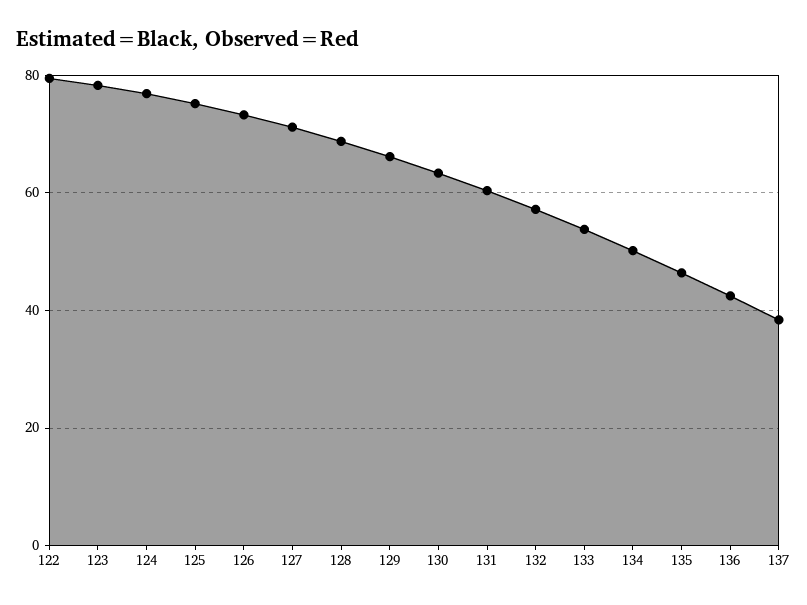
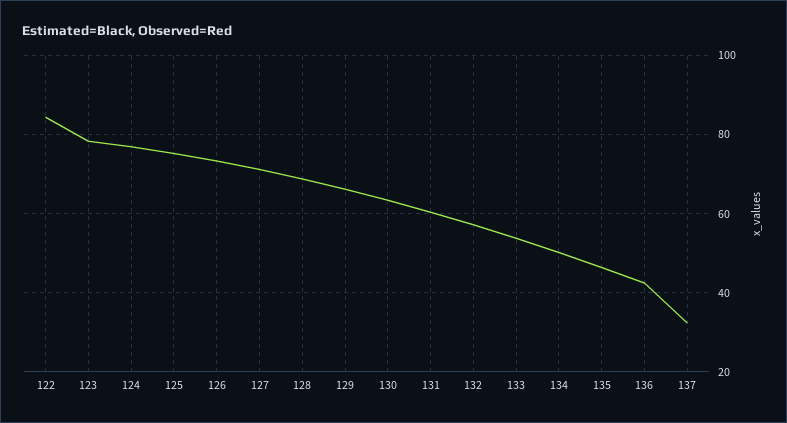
  {
-   "122": 80,
+   "122": 84,
    "123": 78,
    "124": 76,
    "125": 76,
    "126": 74,
    "127": 72,
    "128": 68,
    "129": 66,
    "130": 64,
    "131": 60,
    "132": 58,
    "133": 54,
    "134": 50,
    "135": 46,
    "136": 42,
-   "137": 38
+   "137": 32
  }

